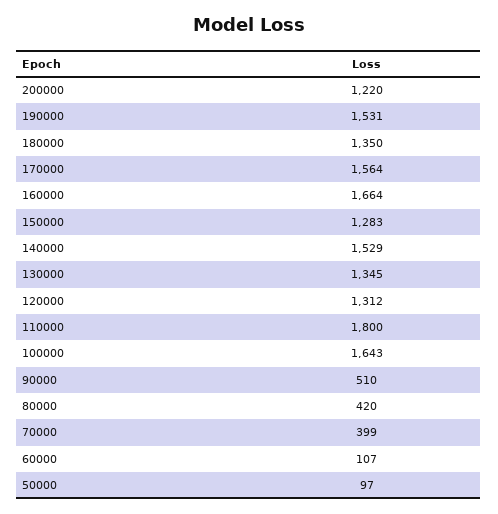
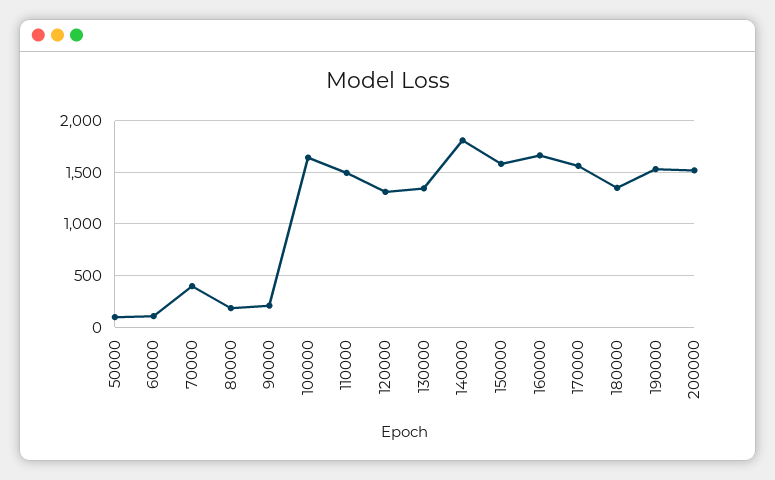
  {
-   "200000": 1220,
+   "200000": 1500,
    "190000": 1531,
    "180000": 1350,
    "170000": 1564,
    "160000": 1664,
-   "150000": 1283,
+   "150000": 1600,
-   "140000": 1529,
+   "140000": 1800,
    "130000": 1345,
    "120000": 1312,
-   "110000": 1800,
+   "110000": 1500,
    "100000": 1643,
-   "90000": 510,
+   "90000": 200,
-   "80000": 420,
+   "80000": 200,
    "70000": 399,
    "60000": 107,
    "50000": 97
  }

